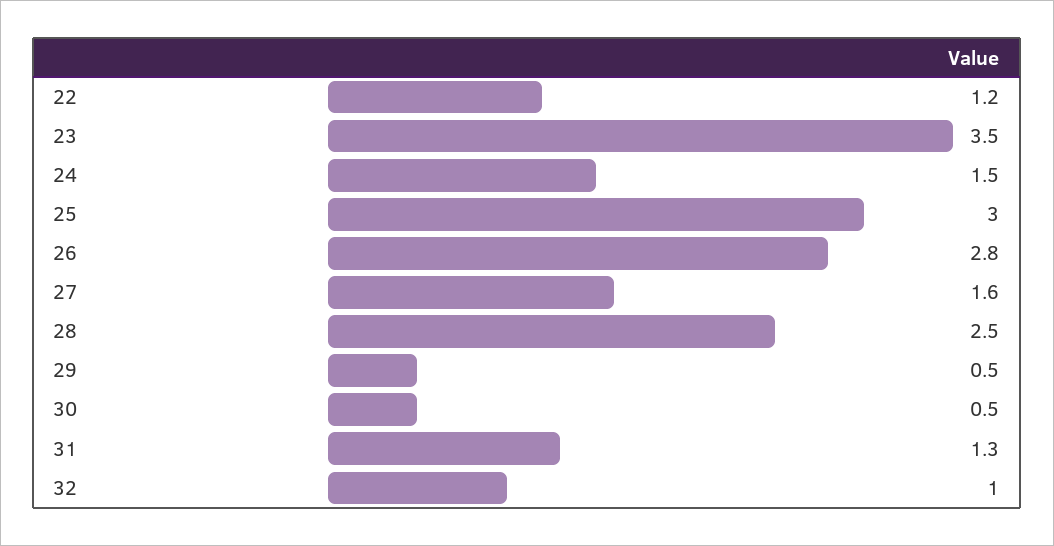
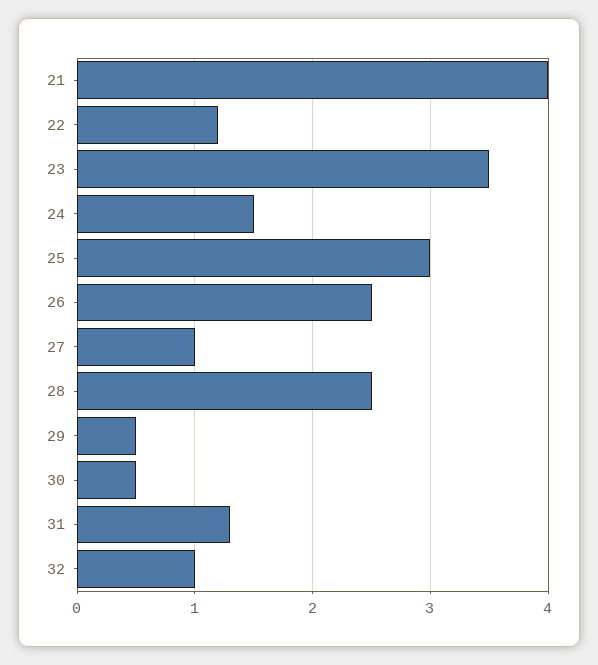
  {
    "22": 1.2,
    "23": 3.5,
    "24": 1.5,
    "25": 3,
-   "26": 2.8,
+   "26": 2.5,
-   "27": 1.6,
+   "27": 1,
    "28": 2.5,
    "29": 0.5,
    "30": 0.5,
    "31": 1.3,
-   "32": 1
+   "32": 1,
+   "21": 4
  }

